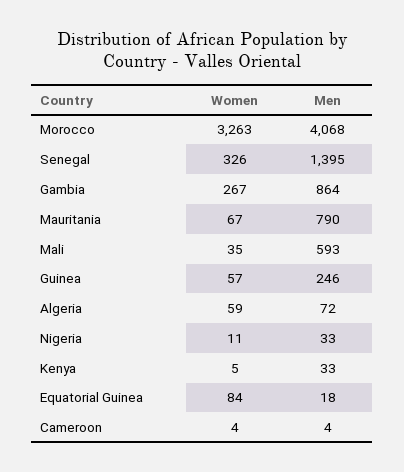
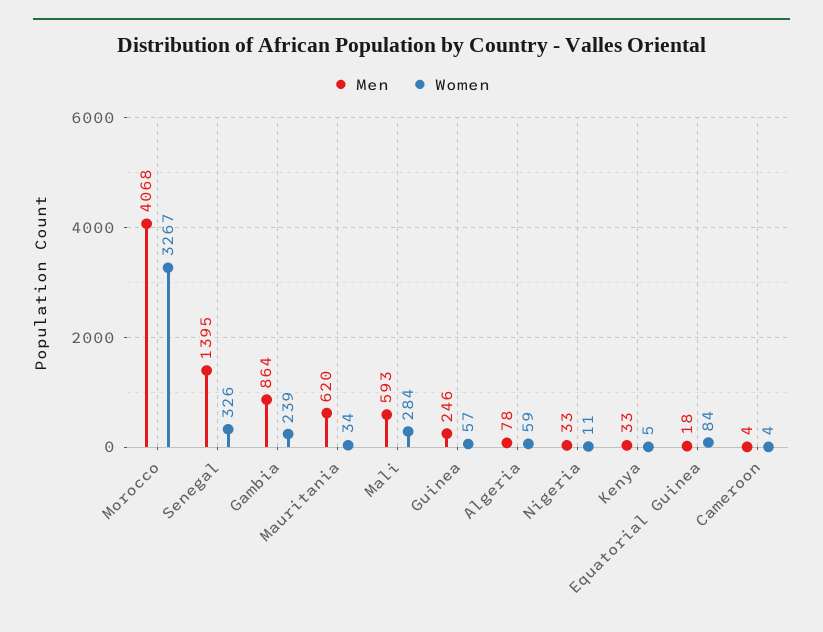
  {
    "Women": {
-     "Morocco": 3263,
+     "Morocco": 3267,
      "Senegal": 326,
-     "Gambia": 267,
+     "Gambia": 239,
-     "Mauritania": 67,
+     "Mauritania": 34,
-     "Mali": 35,
+     "Mali": 284,
      "Guinea": 57,
      "Algeria": 59,
      "Nigeria": 11,
      "Kenya": 5,
      "Equatorial Guinea": 84,
      "Cameroon": 4
    },
    "Men": {
      "Morocco": 4068,
      "Senegal": 1395,
      "Gambia": 864,
-     "Mauritania": 790,
+     "Mauritania": 620,
      "Mali": 593,
      "Guinea": 246,
-     "Algeria": 72,
+     "Algeria": 78,
      "Nigeria": 33,
      "Kenya": 33,
      "Equatorial Guinea": 18,
      "Cameroon": 4
    }
  }

